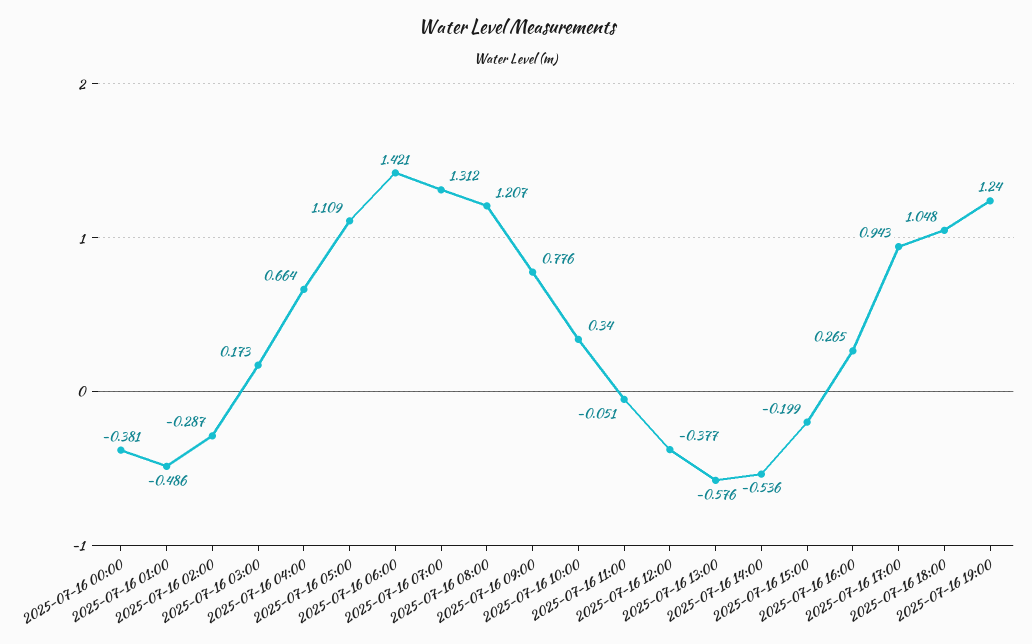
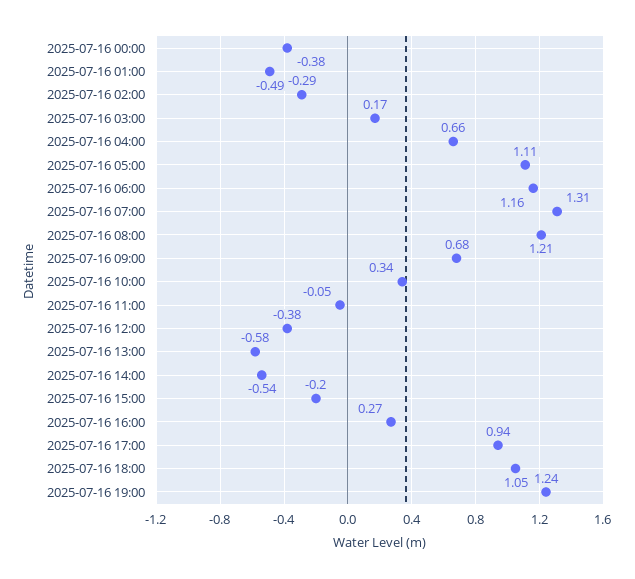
  {
    "2025-07-16 00:00": -0.381,
    "2025-07-16 01:00": -0.486,
    "2025-07-16 02:00": -0.287,
    "2025-07-16 03:00": 0.173,
    "2025-07-16 04:00": 0.664,
    "2025-07-16 05:00": 1.109,
-   "2025-07-16 06:00": 1.421,
+   "2025-07-16 06:00": 1.16,
    "2025-07-16 07:00": 1.312,
    "2025-07-16 08:00": 1.207,
-   "2025-07-16 09:00": 0.776,
+   "2025-07-16 09:00": 0.68,
    "2025-07-16 10:00": 0.34,
    "2025-07-16 11:00": -0.051,
    "2025-07-16 12:00": -0.377,
    "2025-07-16 13:00": -0.576,
    "2025-07-16 14:00": -0.536,
    "2025-07-16 15:00": -0.199,
    "2025-07-16 16:00": 0.265,
    "2025-07-16 17:00": 0.943,
    "2025-07-16 18:00": 1.048,
    "2025-07-16 19:00": 1.24
  }

